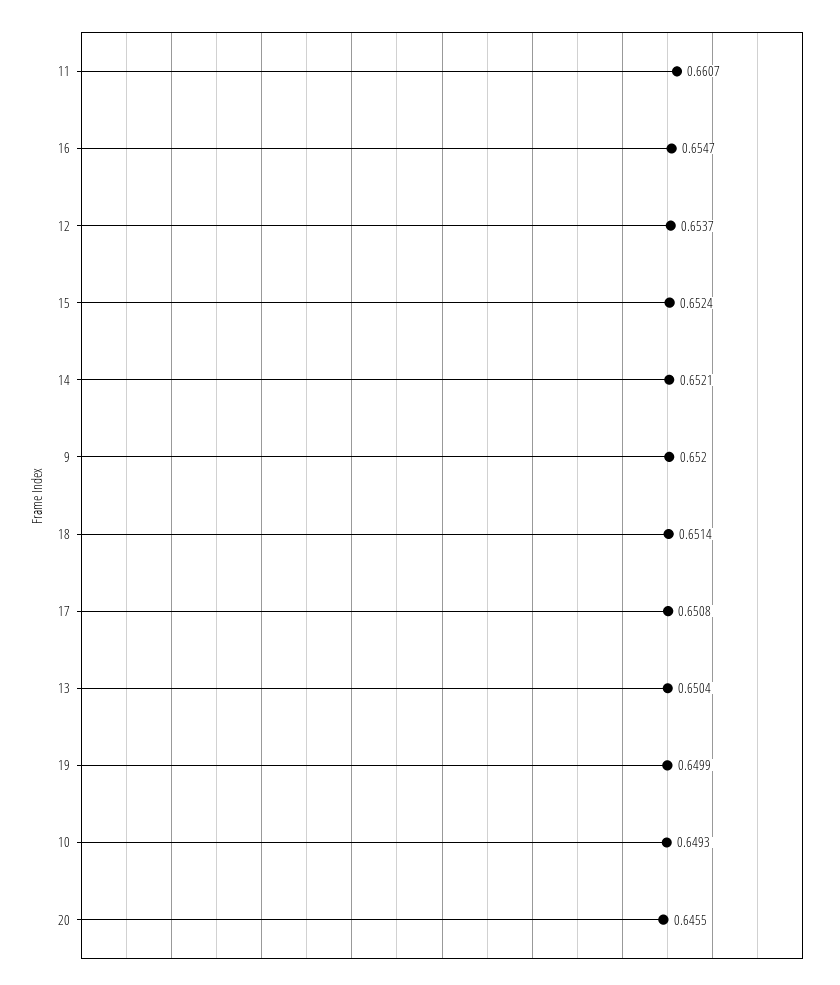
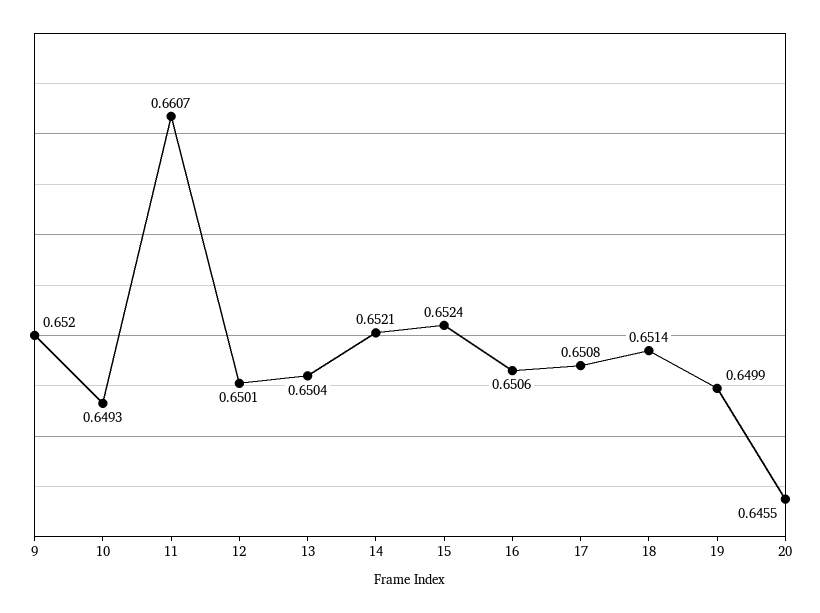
  {
    "11": 0.6607,
-   "16": 0.6547,
+   "16": 0.6506,
-   "12": 0.6537,
+   "12": 0.6501,
    "15": 0.6524,
    "14": 0.6521,
    "9": 0.652,
    "18": 0.6514,
    "17": 0.6508,
    "13": 0.6504,
    "19": 0.6499,
    "10": 0.6493,
    "20": 0.6455
  }

